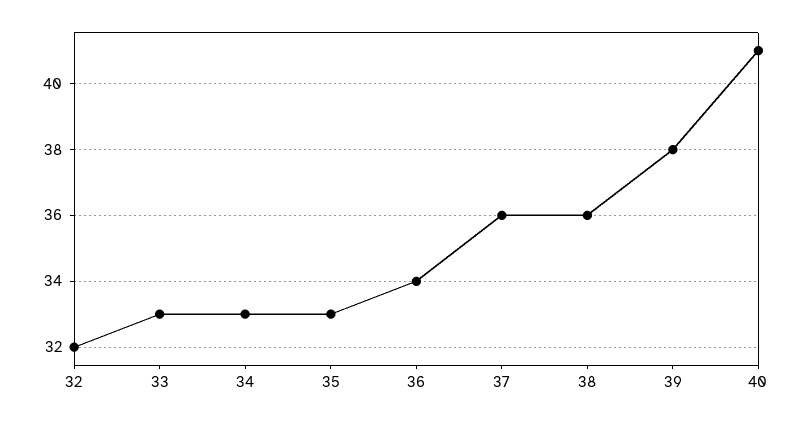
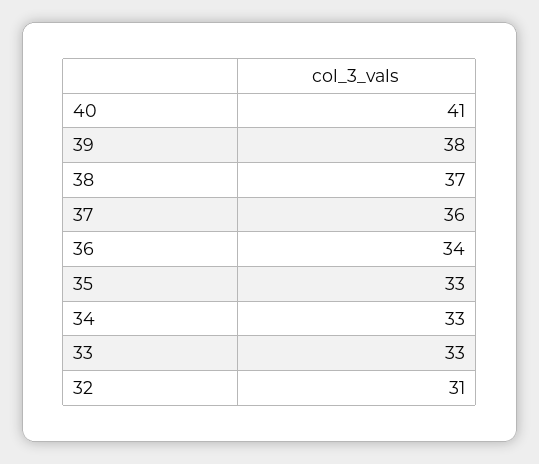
  {
-   "32": 32,
+   "32": 31,
    "33": 33,
    "34": 33,
    "35": 33,
    "36": 34,
    "37": 36,
-   "38": 36,
+   "38": 37,
    "39": 38,
    "40": 41
  }

